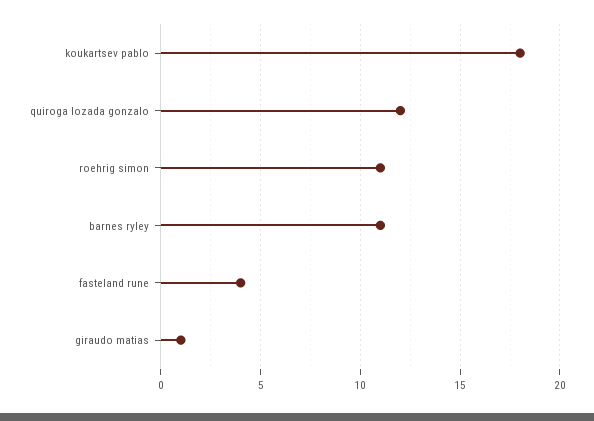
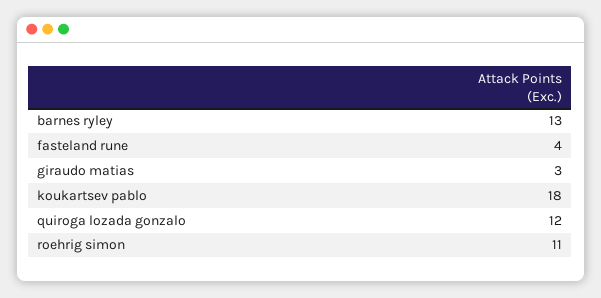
  {
    "koukartsev pablo": 18,
    "quiroga lozada gonzalo": 12,
    "roehrig simon": 11,
-   "barnes ryley": 11,
+   "barnes ryley": 13,
    "fasteland rune": 4,
-   "giraudo matias": 1
+   "giraudo matias": 3
  }

